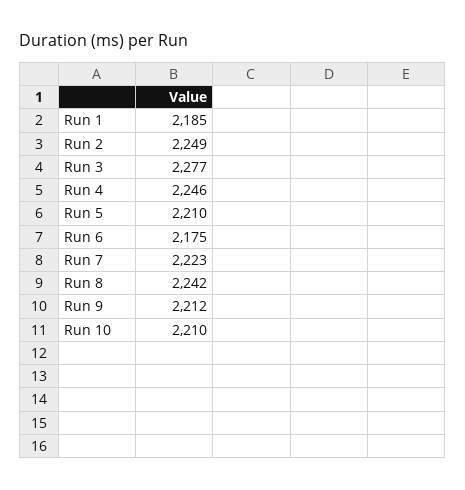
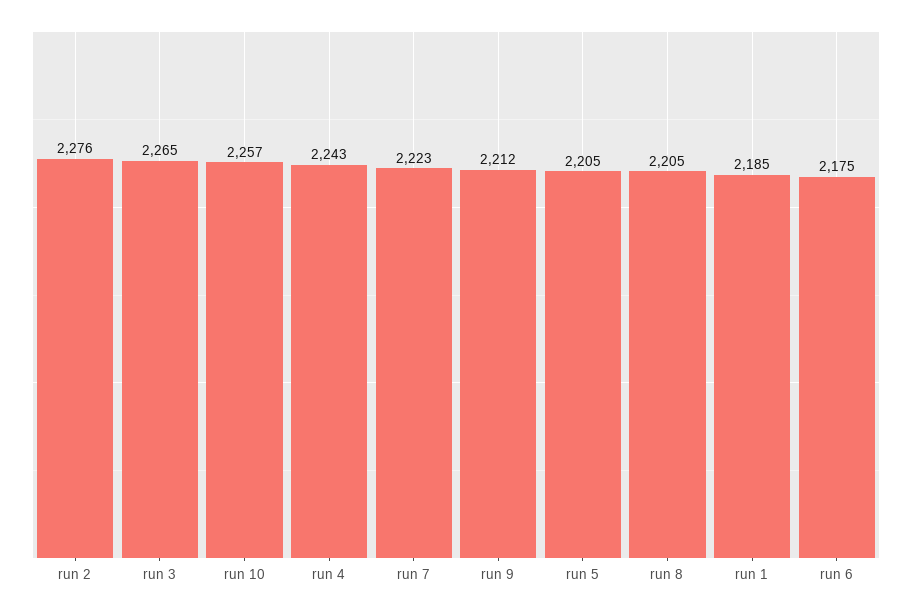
  {
    "Run 1": 2185,
-   "Run 2": 2249,
+   "Run 2": 2276,
-   "Run 3": 2277,
+   "Run 3": 2265,
-   "Run 4": 2246,
+   "Run 4": 2243,
-   "Run 5": 2210,
+   "Run 5": 2205,
    "Run 6": 2175,
    "Run 7": 2223,
-   "Run 8": 2242,
+   "Run 8": 2205,
    "Run 9": 2212,
-   "Run 10": 2210
+   "Run 10": 2257
  }

